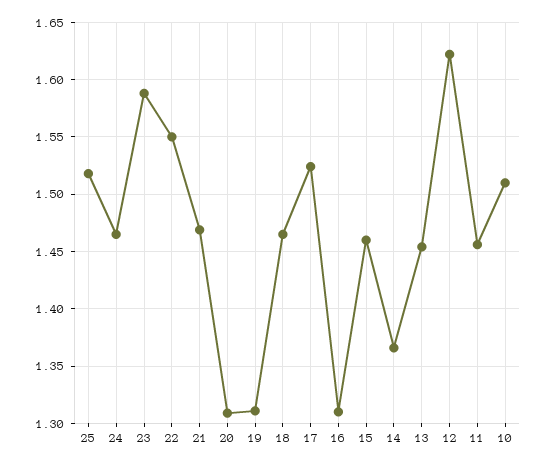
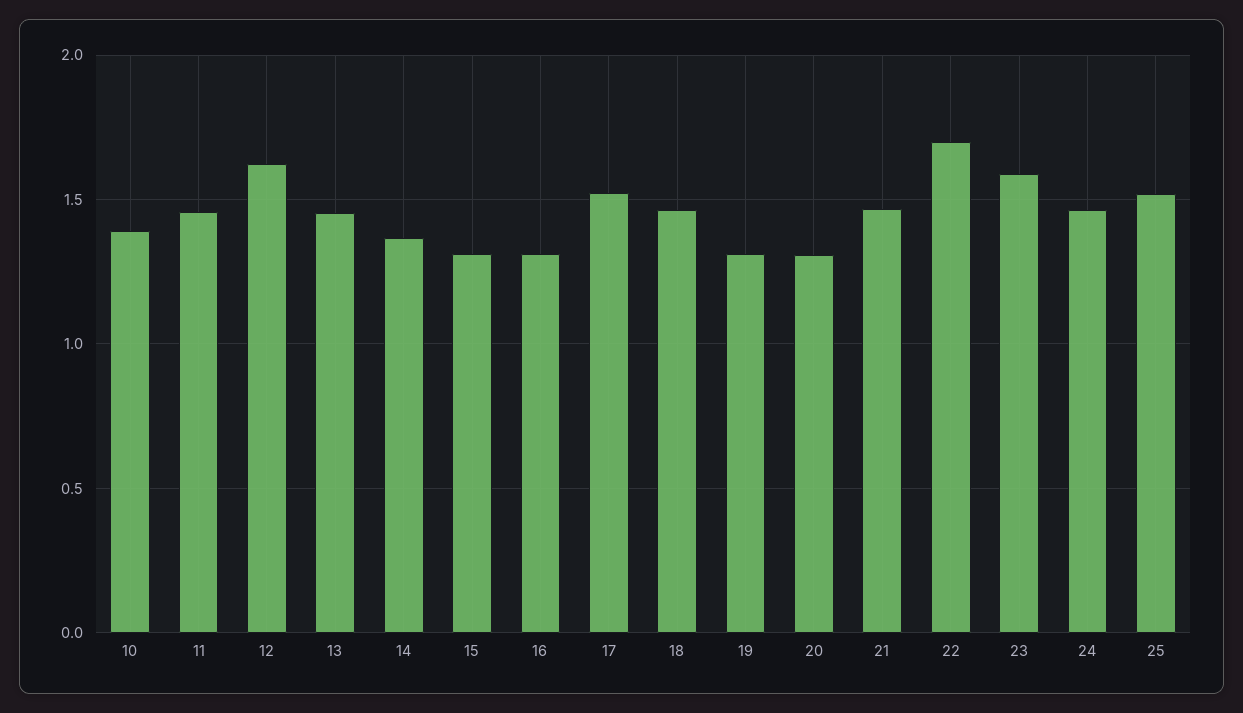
  {
    "25": 1.52,
    "24": 1.47,
    "23": 1.59,
-   "22": 1.55,
+   "22": 1.7,
    "21": 1.47,
    "20": 1.31,
    "19": 1.31,
    "18": 1.47,
    "17": 1.52,
    "16": 1.31,
-   "15": 1.46,
+   "15": 1.3,
    "14": 1.37,
    "13": 1.45,
    "12": 1.62,
    "11": 1.46,
-   "10": 1.51
+   "10": 1.4
  }

